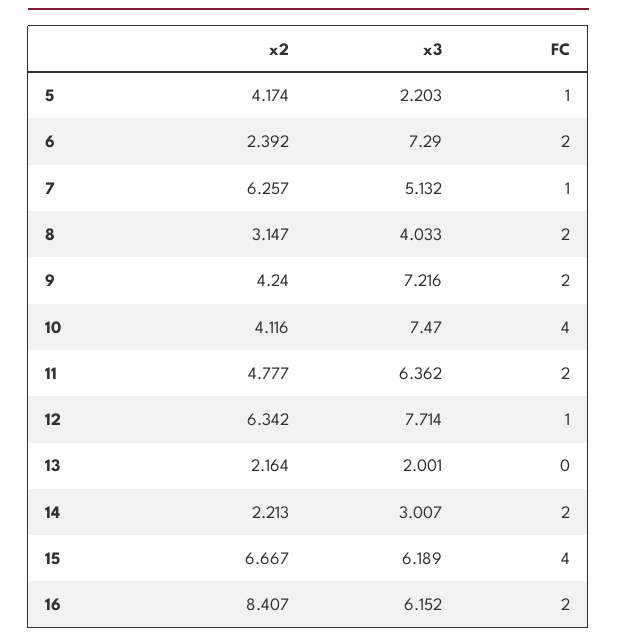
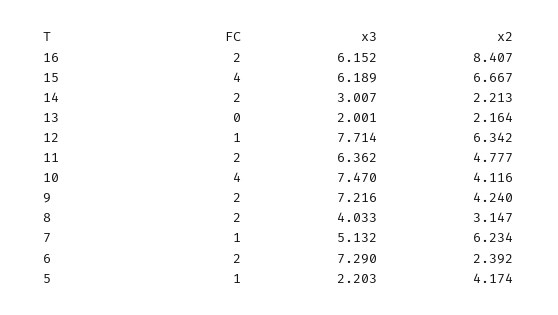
  {
    "x2": {
      "5": 4.174,
      "6": 2.392,
-     "7": 6.257,
+     "7": 6.234,
      "8": 3.147,
      "9": 4.24,
      "10": 4.116,
      "11": 4.777,
      "12": 6.342,
      "13": 2.164,
      "14": 2.213,
      "15": 6.667,
      "16": 8.407
    },
    "x3": {
      "5": 2.203,
      "6": 7.29,
      "7": 5.132,
      "8": 4.033,
      "9": 7.216,
      "10": 7.47,
      "11": 6.362,
      "12": 7.714,
      "13": 2.001,
      "14": 3.007,
      "15": 6.189,
      "16": 6.152
    },
    "FC": {
      "5": 1,
      "6": 2,
      "7": 1,
      "8": 2,
      "9": 2,
      "10": 4,
      "11": 2,
      "12": 1,
      "13": 0,
      "14": 2,
      "15": 4,
      "16": 2
    }
  }

